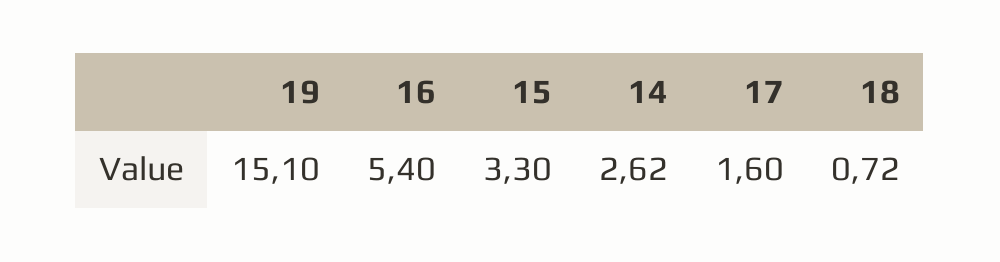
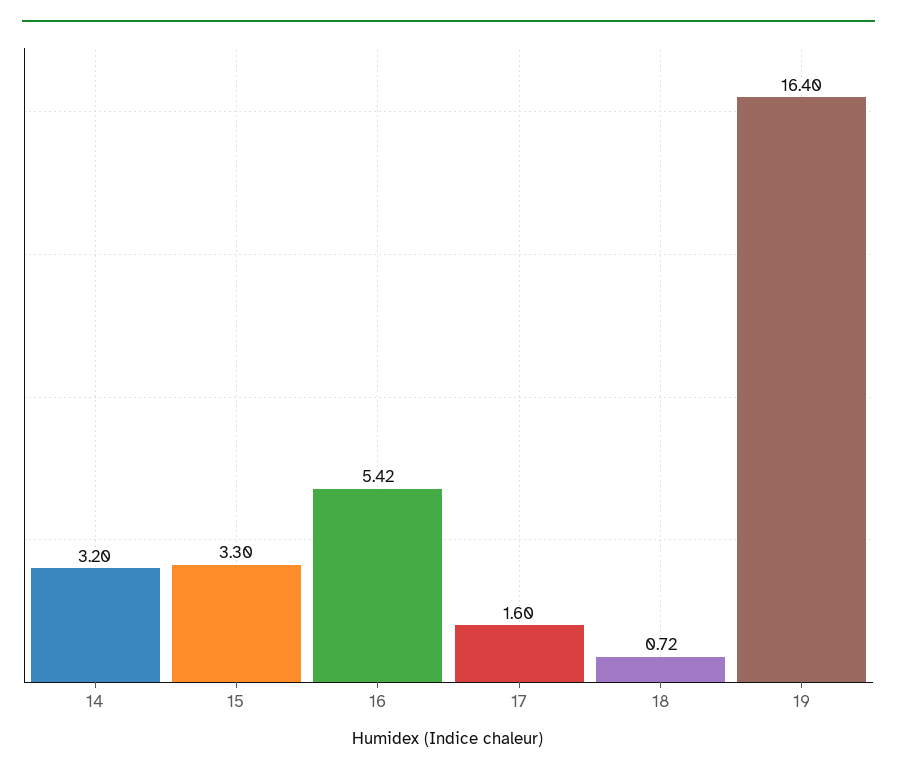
  {
-   "19": 15.1,
+   "19": 16.4,
-   "16": 5.4,
+   "16": 5.42,
    "15": 3.3,
-   "14": 2.62,
+   "14": 3.2,
    "17": 1.6,
    "18": 0.72
  }

